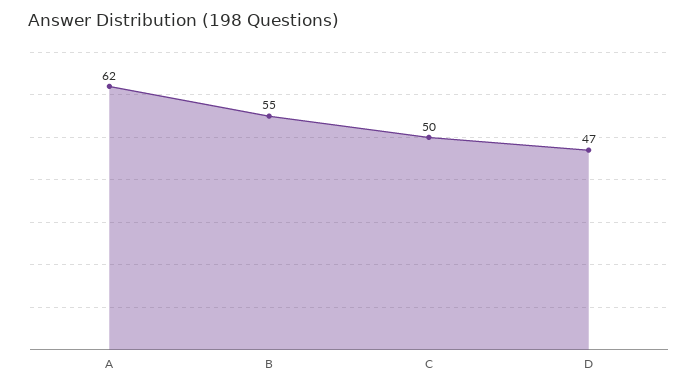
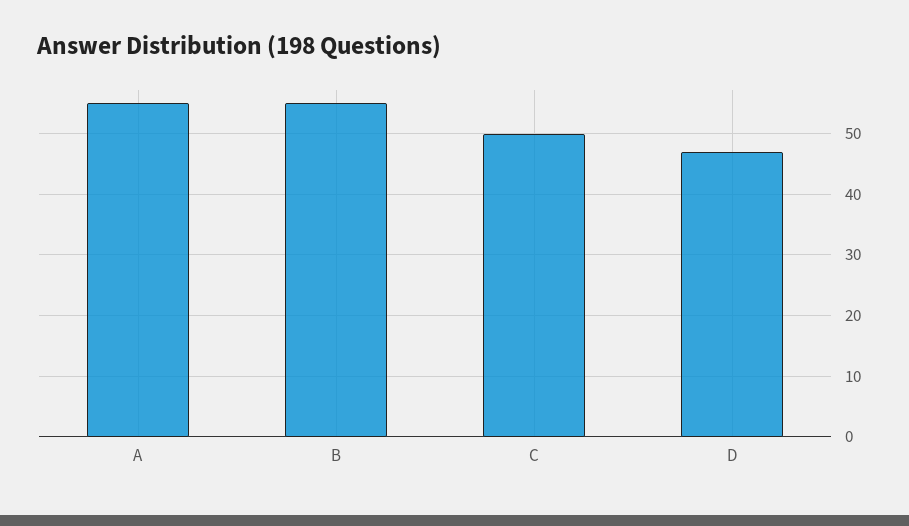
  {
-   "A": 62,
+   "A": 55,
    "B": 55,
    "C": 50,
    "D": 47
  }

